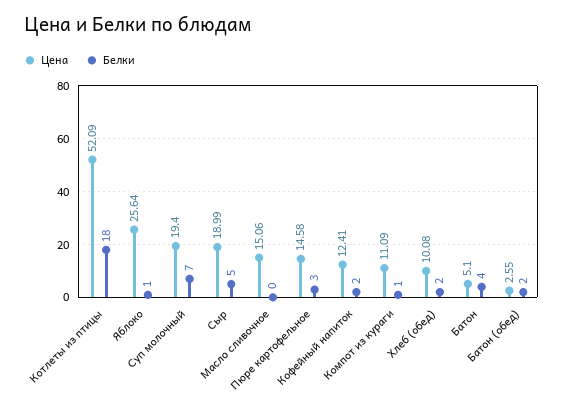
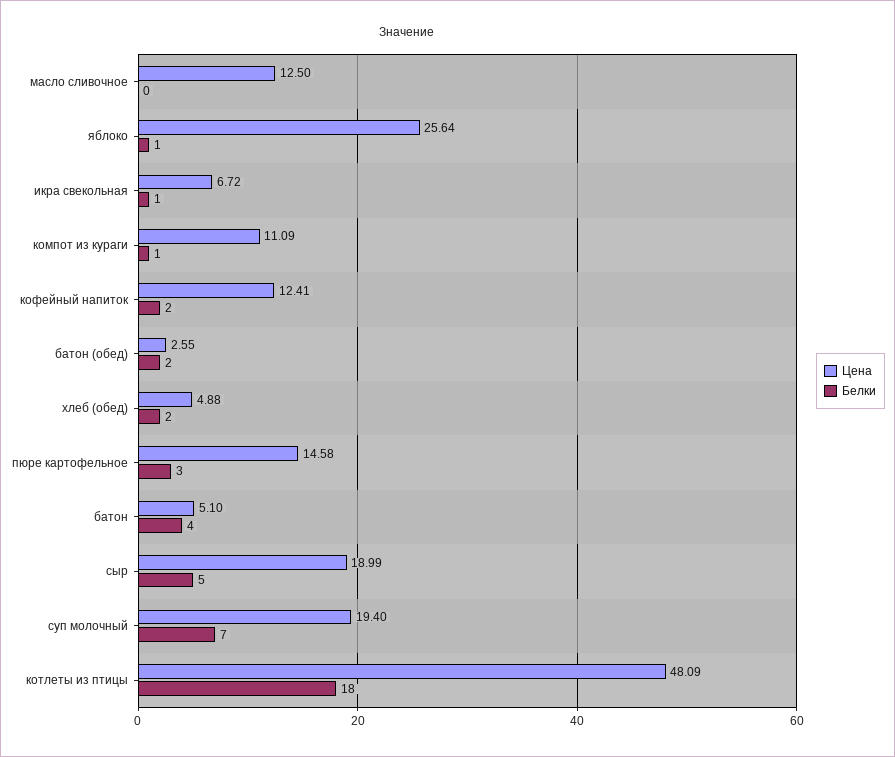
  {
    "Цена": {
-     "Котлеты из птицы": 52.09,
+     "Котлеты из птицы": 48.09,
      "Яблоко": 25.64,
      "Суп молочный": 19.4,
      "Сыр": 18.99,
-     "Масло сливочное": 15.06,
+     "Масло сливочное": 12.5,
      "Пюре картофельное": 14.58,
      "Кофейный напиток": 12.41,
      "Компот из кураги": 11.09,
-     "Хлеб (обед)": 10.08,
+     "Хлеб (обед)": 4.88,
      "Батон": 5.1,
-     "Батон (обед)": 2.55
+     "Батон (обед)": 2.55,
+     "икра свекольная": 6.72
    },
    "Белки": {
      "Котлеты из птицы": 18,
      "Яблоко": 1,
      "Суп молочный": 7,
      "Сыр": 5,
      "Масло сливочное": 0,
      "Пюре картофельное": 3,
      "Кофейный напиток": 2,
      "Компот из кураги": 1,
      "Хлеб (обед)": 2,
      "Батон": 4,
-     "Батон (обед)": 2
+     "Батон (обед)": 2,
+     "икра свекольная": 1
    }
  }

